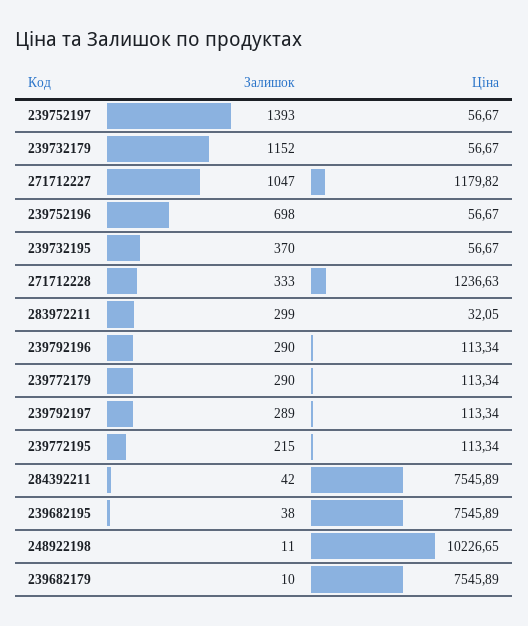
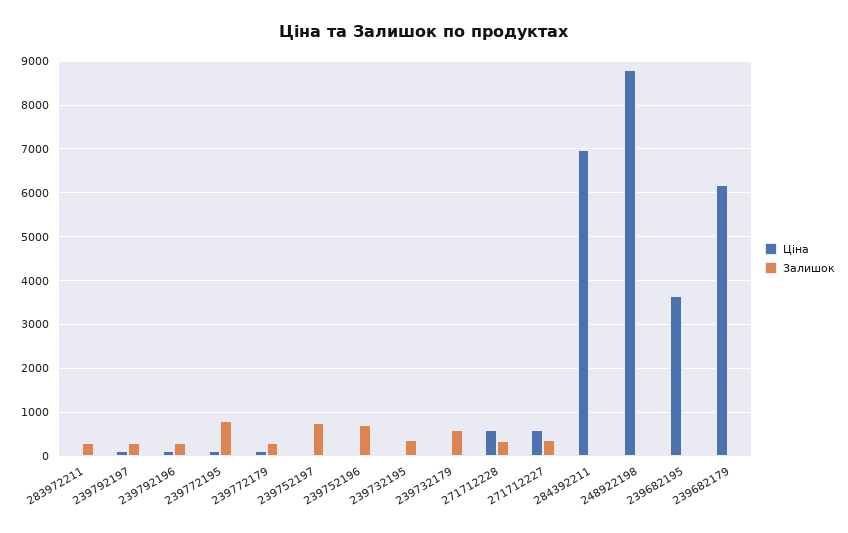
  {
    "Залишок": {
-     "239752197": 1393,
+     "239752197": 800,
-     "239732179": 1152,
+     "239732179": 600,
-     "271712227": 1047,
+     "271712227": 400,
      "239752196": 698,
      "239732195": 370,
      "271712228": 333,
      "283972211": 299,
      "239792196": 290,
      "239772179": 290,
      "239792197": 289,
-     "239772195": 215,
+     "239772195": 800,
      "284392211": 42,
      "239682195": 38,
      "248922198": 11,
      "239682179": 10
    },
    "Ціна": {
      "239752197": 56.67,
      "239732179": 56.67,
-     "271712227": 1179.82,
+     "271712227": 600,
      "239752196": 56.67,
      "239732195": 56.67,
-     "271712228": 1236.63,
+     "271712228": 600,
      "283972211": 32.05,
      "239792196": 113.34,
      "239772179": 113.34,
      "239792197": 113.34,
      "239772195": 113.34,
-     "284392211": 7545.89,
+     "284392211": 7000,
-     "239682195": 7545.89,
+     "239682195": 3600,
-     "248922198": 10226.65,
+     "248922198": 8800,
-     "239682179": 7545.89
+     "239682179": 6200
    }
  }

